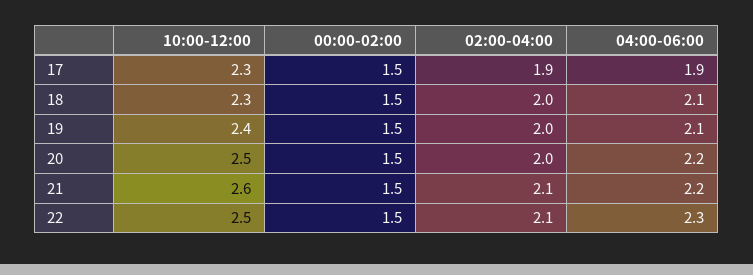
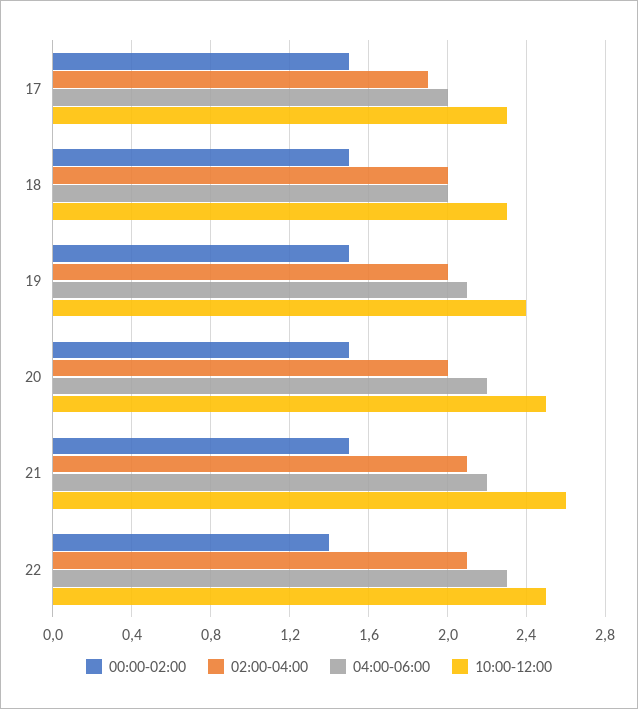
  {
    "10:00-12:00": {
      "17": 2.3,
      "18": 2.3,
      "19": 2.4,
      "20": 2.5,
      "21": 2.6,
      "22": 2.5
    },
    "00:00-02:00": {
      "17": 1.5,
      "18": 1.5,
      "19": 1.5,
      "20": 1.5,
      "21": 1.5,
-     "22": 1.5
+     "22": 1.4
    },
    "02:00-04:00": {
      "17": 1.9,
      "18": 2,
      "19": 2,
      "20": 2,
      "21": 2.1,
      "22": 2.1
    },
    "04:00-06:00": {
-     "17": 1.9,
+     "17": 2,
-     "18": 2.1,
+     "18": 2,
      "19": 2.1,
      "20": 2.2,
      "21": 2.2,
      "22": 2.3
    }
  }

